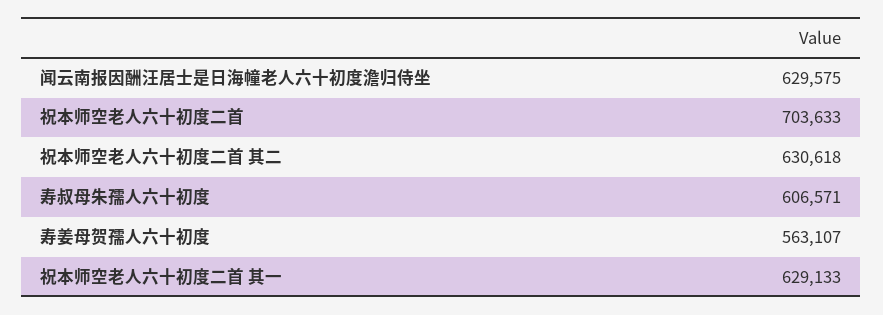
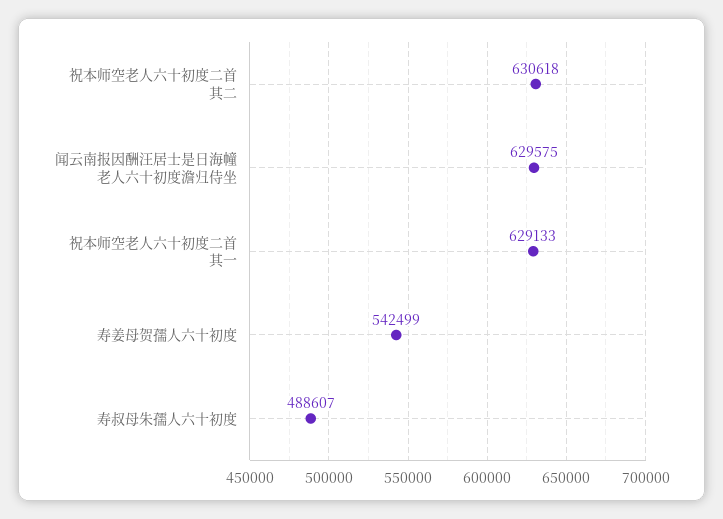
  {
    "闻云南报因酬汪居士是日海幢老人六十初度澹归侍坐": 629575,
-   "祝本师空老人六十初度二首": 703633,
    "祝本师空老人六十初度二首 其二": 630618,
-   "寿叔母朱孺人六十初度": 606571,
+   "寿叔母朱孺人六十初度": 488607,
-   "寿姜母贺孺人六十初度": 563107,
+   "寿姜母贺孺人六十初度": 542499,
    "祝本师空老人六十初度二首 其一": 629133
  }

